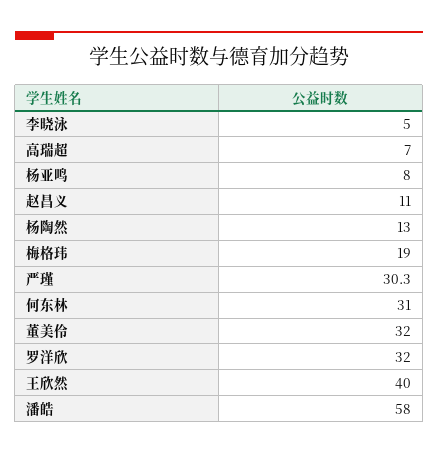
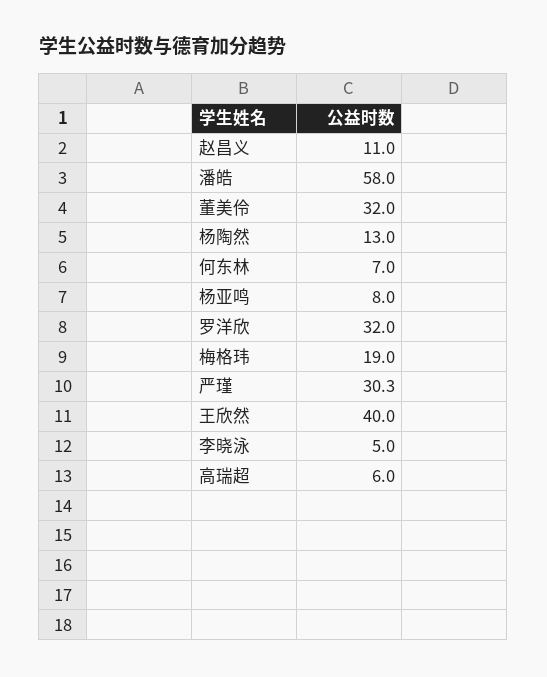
  {
    "李晓泳": 5,
-   "高瑞超": 7,
+   "高瑞超": 6,
    "杨亚鸣": 8,
    "赵昌义": 11,
    "杨陶然": 13,
    "梅格玮": 19,
    "严瑾": 30.3,
-   "何东林": 31,
+   "何东林": 7,
    "董美伶": 32,
    "罗洋欣": 32,
    "王欣然": 40,
    "潘皓": 58
  }

